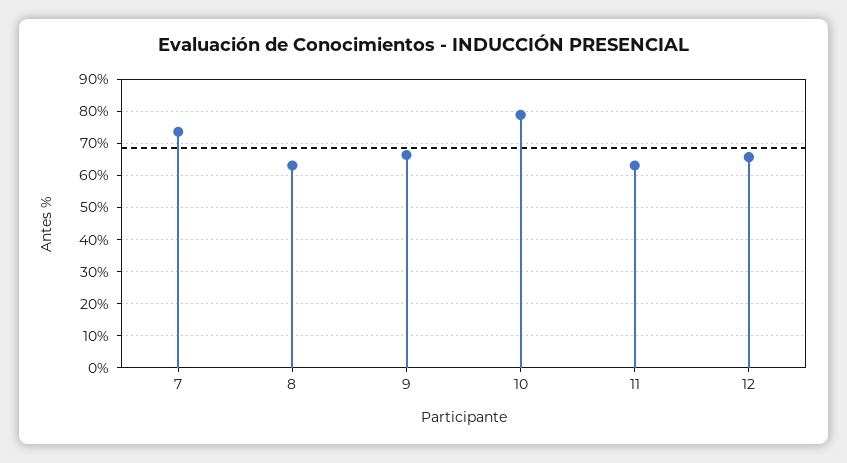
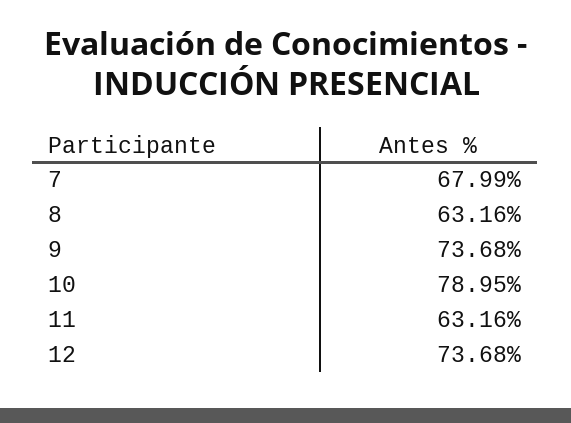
  {
-   "7": 74,
+   "7": 67.99,
    "8": 63.16,
-   "9": 66,
+   "9": 73.68,
    "10": 78.95,
    "11": 63.16,
-   "12": 66
+   "12": 73.68
  }

